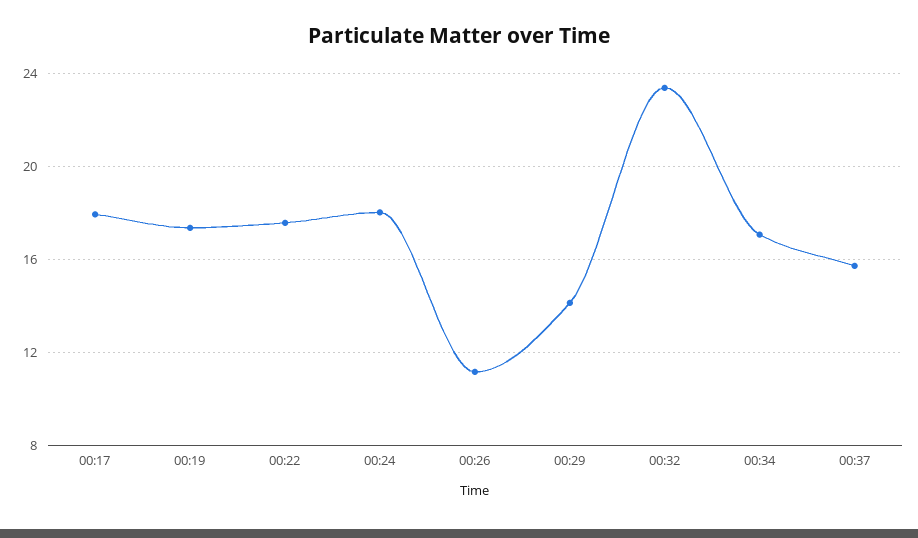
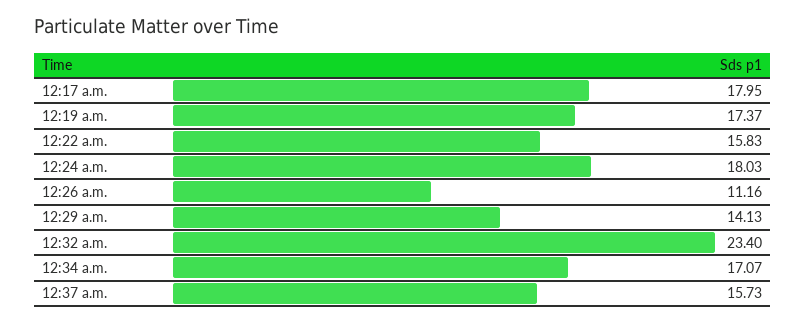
  {
    "00:17": 17.95,
    "00:19": 17.37,
-   "00:22": 17.5,
+   "00:22": 15.83,
    "00:24": 18.03,
    "00:26": 11.16,
    "00:29": 14.13,
    "00:32": 23.4,
    "00:34": 17.07,
    "00:37": 15.73
  }

